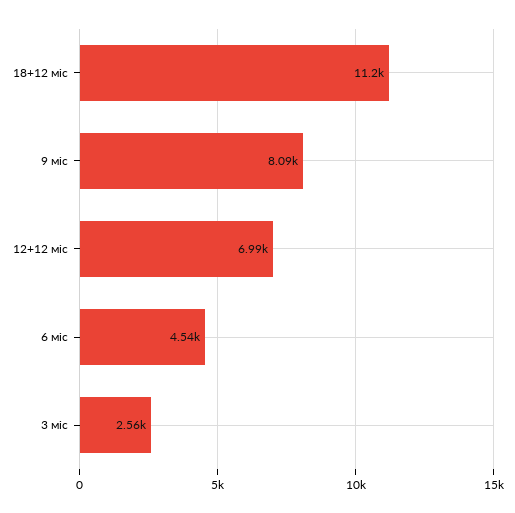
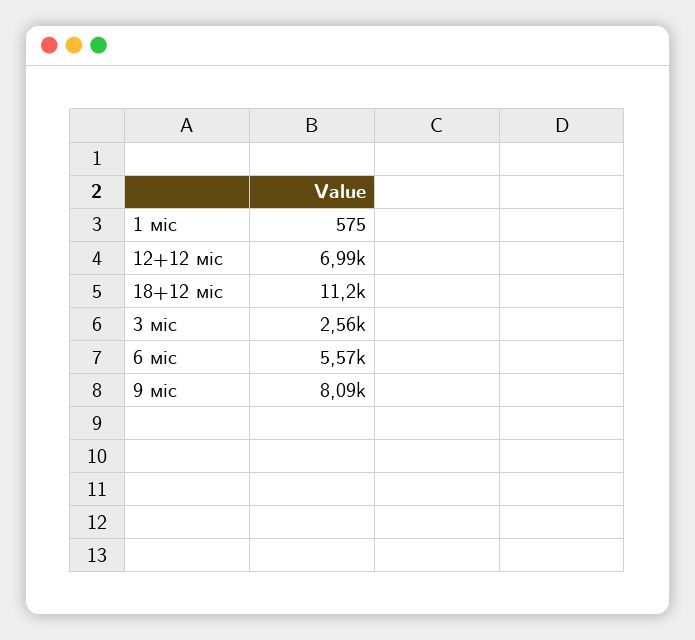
  {
    "18+12 міс": 11200,
    "9 міс": 8090,
    "12+12 міс": 6990,
-   "6 міс": 4540,
+   "6 міс": 5570,
-   "3 міс": 2560
+   "3 міс": 2560,
+   "1 міс": 575
  }

